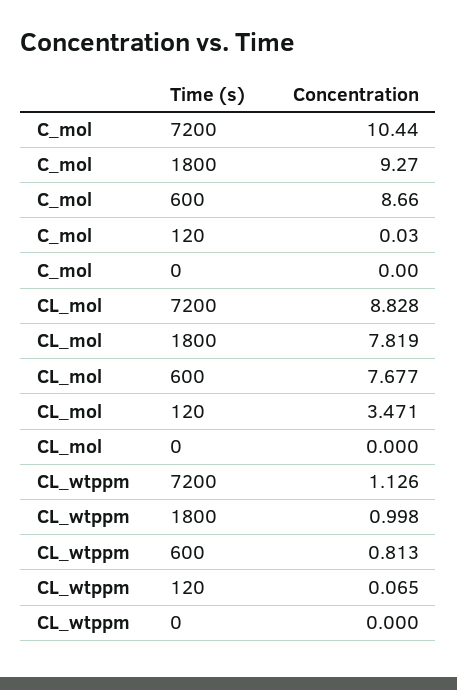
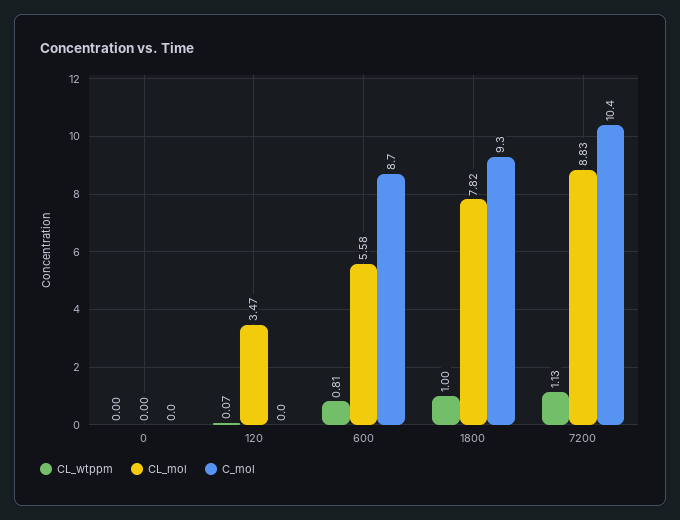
  {
    "C_mol": {
      "7200": 10.44,
      "1800": 9.27,
      "600": 8.66,
      "120": 0.03,
      "0": 0
    },
    "CL_mol": {
      "7200": 8.828,
      "1800": 7.819,
-     "600": 7.677,
+     "600": 5.58,
      "120": 3.471,
      "0": 0
    },
    "CL_wtppm": {
      "7200": 1.126,
      "1800": 0.998,
      "600": 0.813,
      "120": 0.065,
      "0": 0
    }
  }

